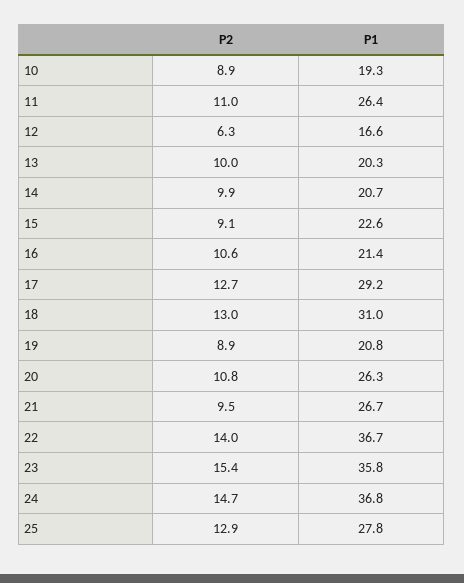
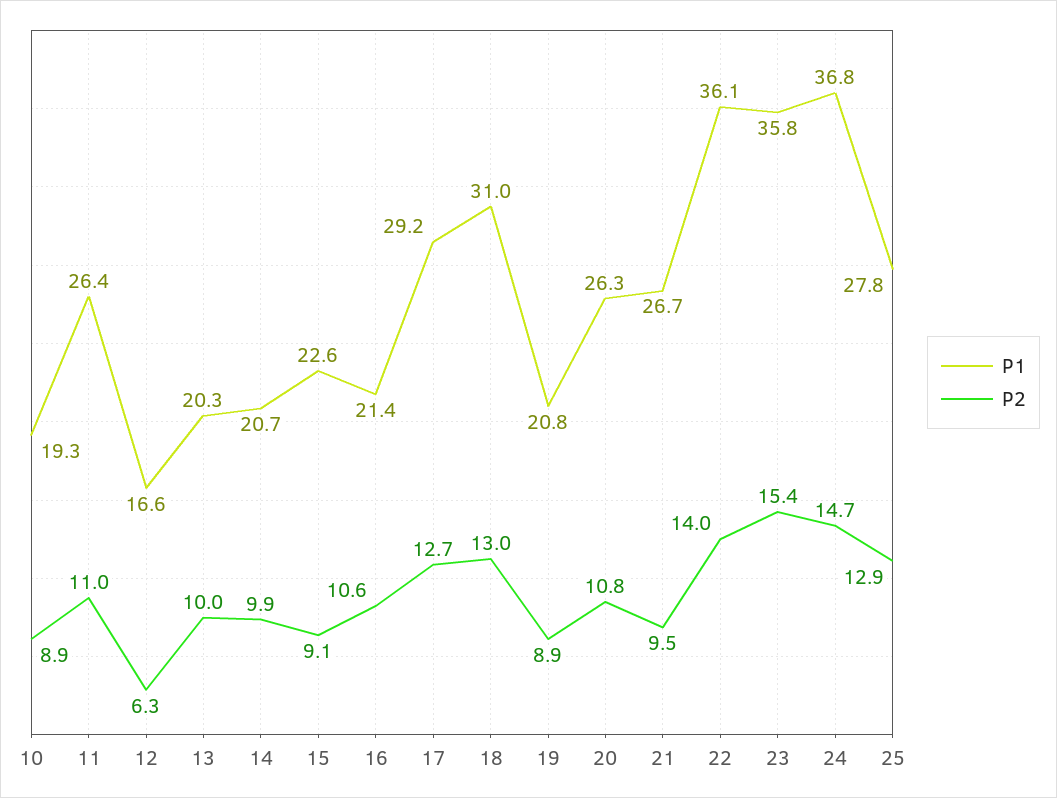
  {
    "P2": {
      "10": 8.9,
      "11": 11,
      "12": 6.3,
      "13": 10,
      "14": 9.9,
      "15": 9.1,
      "16": 10.6,
      "17": 12.7,
      "18": 13,
      "19": 8.9,
      "20": 10.8,
      "21": 9.5,
      "22": 14,
      "23": 15.4,
      "24": 14.7,
      "25": 12.9
    },
    "P1": {
      "10": 19.3,
      "11": 26.4,
      "12": 16.6,
      "13": 20.3,
      "14": 20.7,
      "15": 22.6,
      "16": 21.4,
      "17": 29.2,
      "18": 31,
      "19": 20.8,
      "20": 26.3,
      "21": 26.7,
-     "22": 36.7,
+     "22": 36.1,
      "23": 35.8,
      "24": 36.8,
      "25": 27.8
    }
  }

